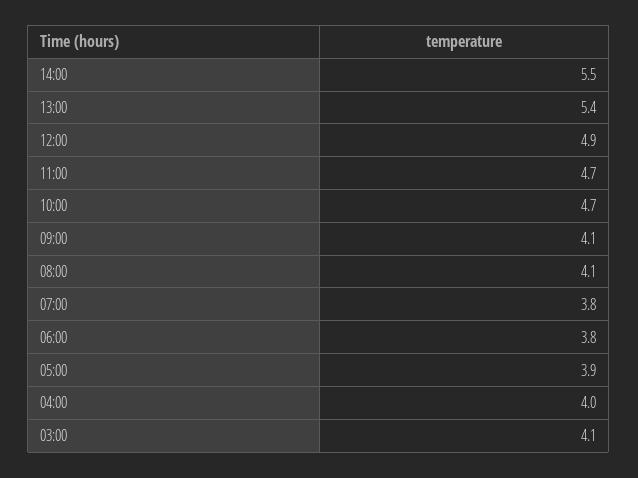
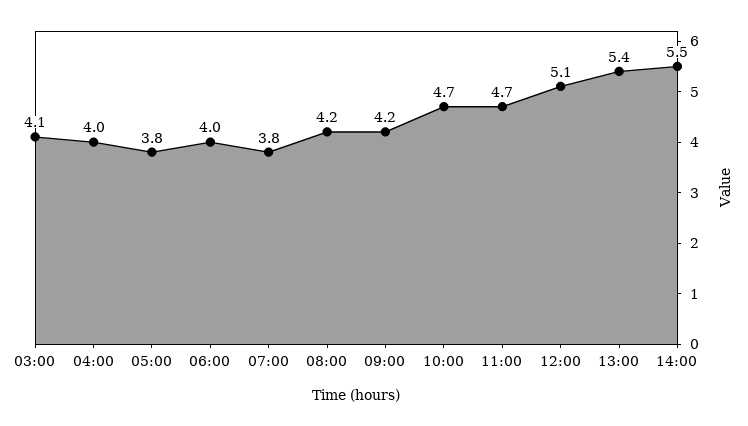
  {
    "14:00": 5.5,
    "13:00": 5.4,
-   "12:00": 4.9,
+   "12:00": 5.1,
    "11:00": 4.7,
    "10:00": 4.7,
-   "09:00": 4.1,
+   "09:00": 4.2,
-   "08:00": 4.1,
+   "08:00": 4.2,
    "07:00": 3.8,
-   "06:00": 3.8,
+   "06:00": 4,
-   "05:00": 3.9,
+   "05:00": 3.8,
    "04:00": 4,
    "03:00": 4.1
  }

